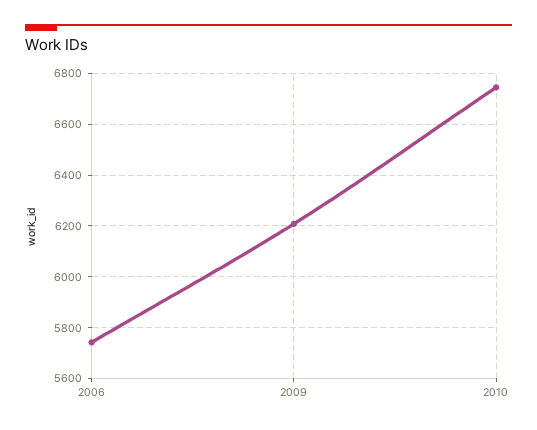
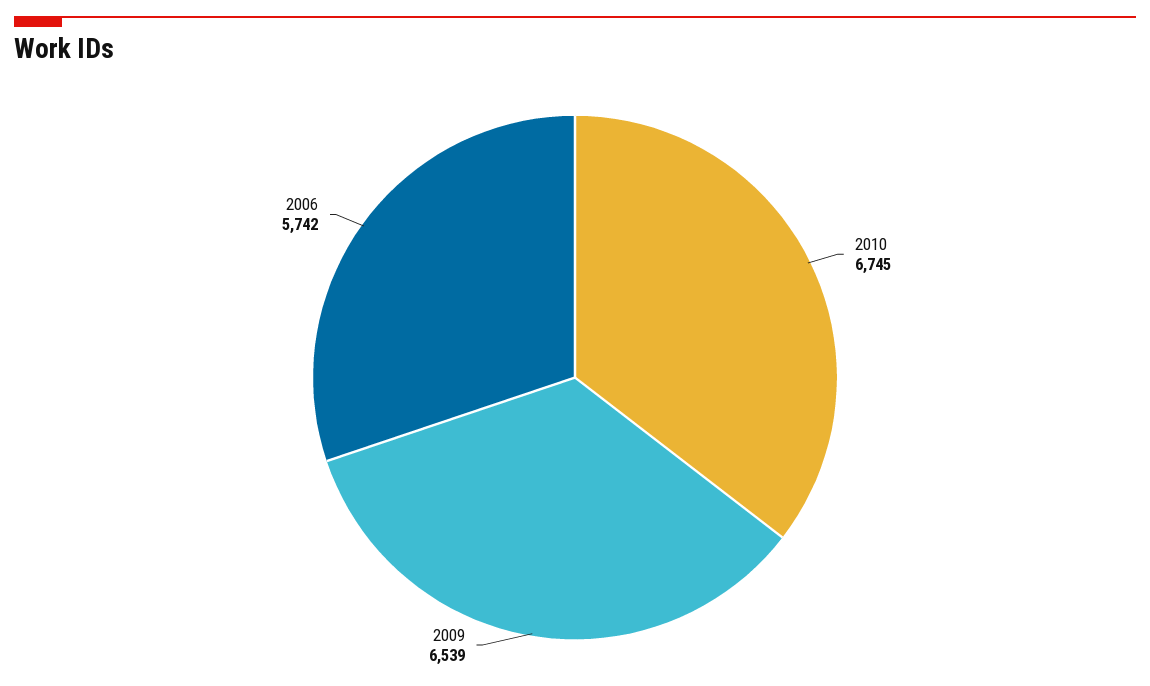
  {
    "2006": 5742,
-   "2009": 6200,
+   "2009": 6539,
    "2010": 6745
  }

